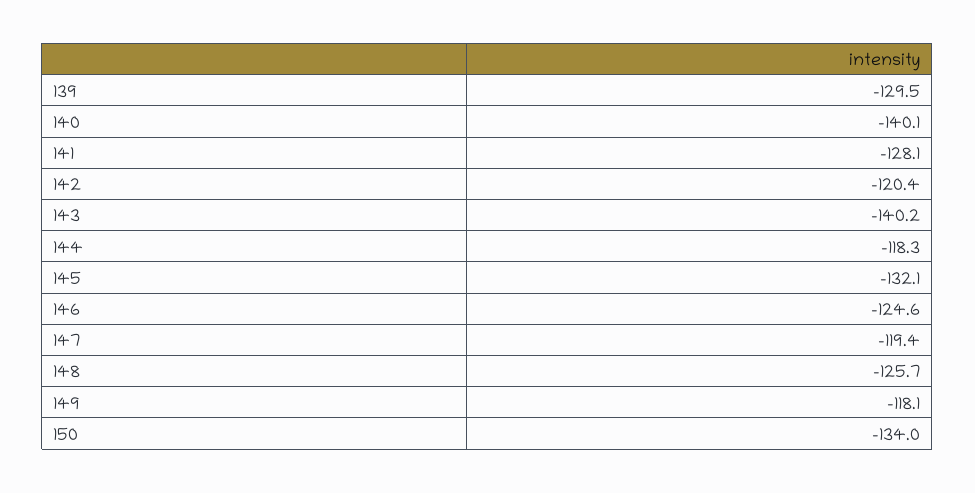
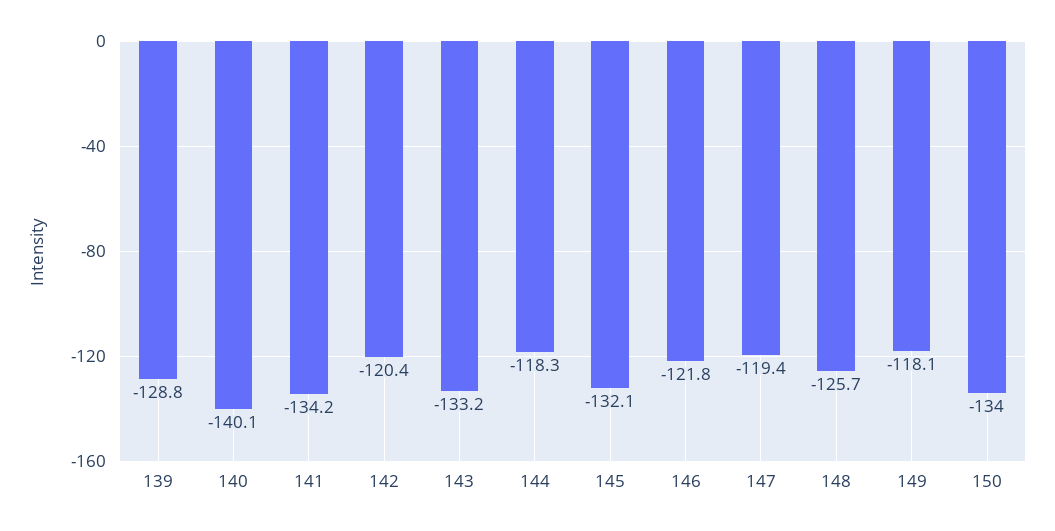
  {
-   "139": -129.5,
+   "139": -128.8,
    "140": -140.1,
-   "141": -128.1,
+   "141": -134.2,
    "142": -120.4,
-   "143": -140.2,
+   "143": -133.2,
    "144": -118.3,
    "145": -132.1,
-   "146": -124.6,
+   "146": -121.8,
    "147": -119.4,
    "148": -125.7,
    "149": -118.1,
    "150": -134
  }

